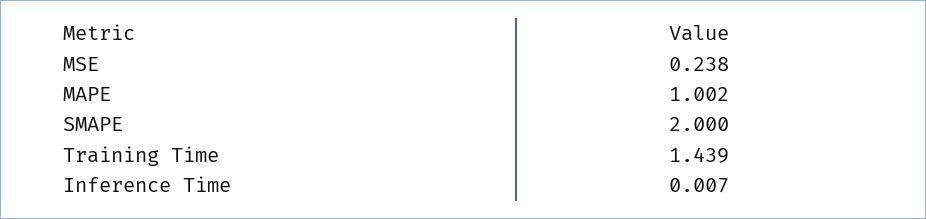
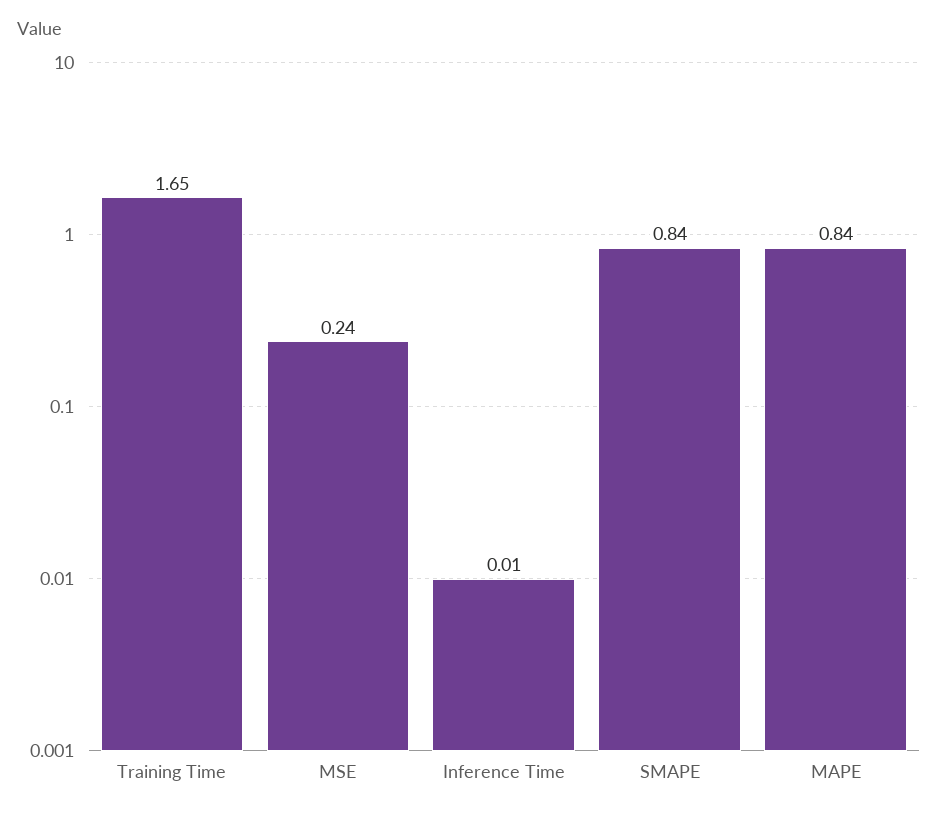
  {
    "MSE": 0.238,
-   "MAPE": 1.002,
+   "MAPE": 0.84,
-   "SMAPE": 2,
+   "SMAPE": 0.84,
-   "Training Time": 1.439,
+   "Training Time": 1.65,
    "Inference Time": 0.007
  }

